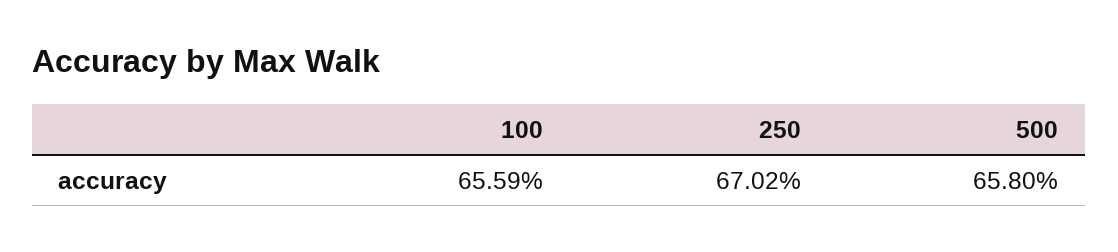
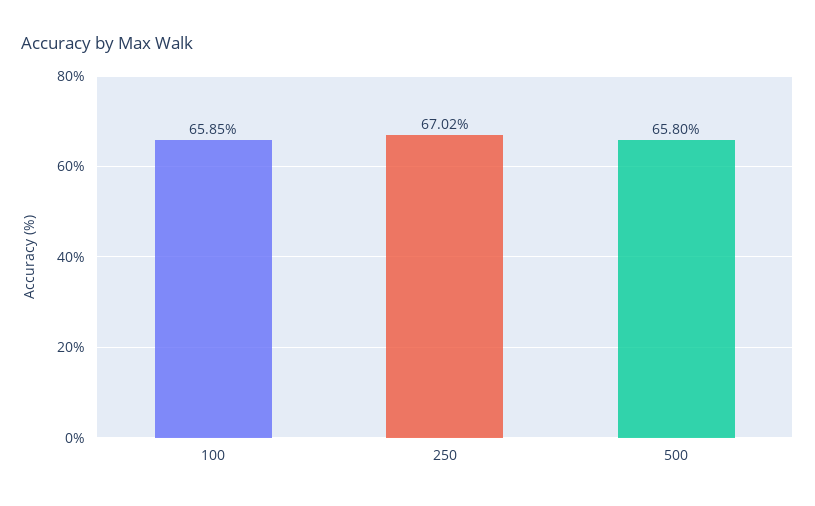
  {
-   "100": 65.59,
+   "100": 65.85,
    "250": 67.02,
    "500": 65.8
  }

